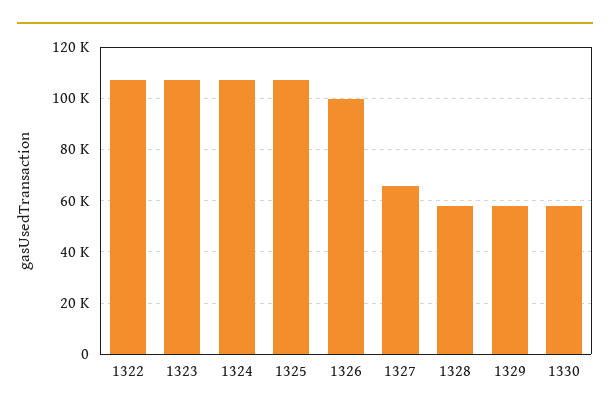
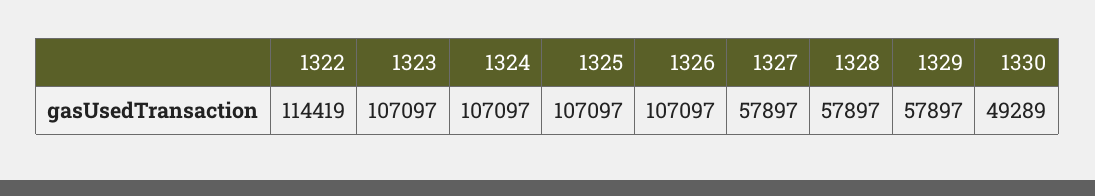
  {
-   "1322": 107500,
+   "1322": 114419,
    "1323": 107097,
    "1324": 107097,
    "1325": 107097,
-   "1326": 100000,
+   "1326": 107097,
-   "1327": 65000,
+   "1327": 57897,
    "1328": 57897,
    "1329": 57897,
-   "1330": 57500
+   "1330": 49289
  }

